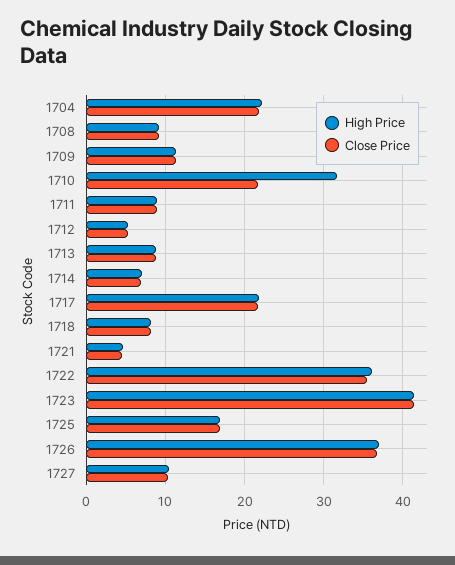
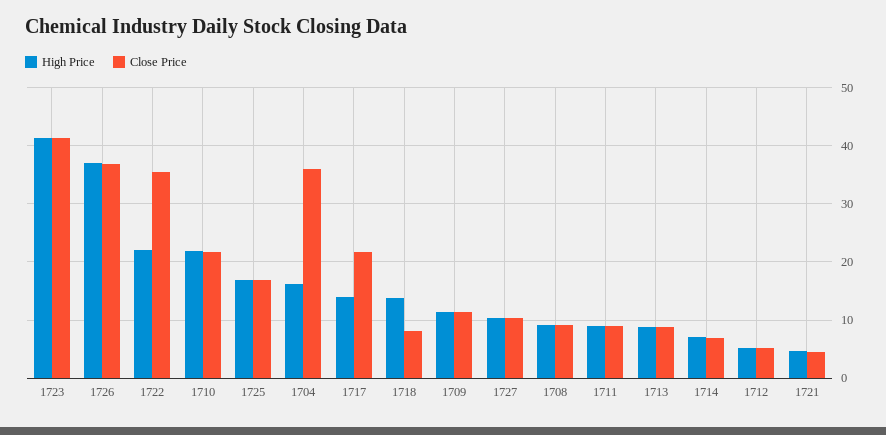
  {
    "High Price": {
-     "1704": 22,
+     "1704": 16,
      "1708": 9,
      "1709": 11,
-     "1710": 32,
+     "1710": 22,
      "1711": 9,
      "1712": 5,
      "1713": 9,
      "1714": 7,
-     "1717": 22,
+     "1717": 14,
-     "1718": 8,
+     "1718": 14,
      "1721": 5,
-     "1722": 36,
+     "1722": 22,
      "1723": 41,
      "1725": 17,
      "1726": 37,
      "1727": 10
    },
    "Close Price": {
-     "1704": 22,
+     "1704": 36,
      "1708": 9,
      "1709": 11,
      "1710": 22,
      "1711": 9,
      "1712": 5,
      "1713": 9,
      "1714": 7,
      "1717": 22,
      "1718": 8,
      "1721": 5,
      "1722": 36,
      "1723": 41,
      "1725": 17,
      "1726": 37,
      "1727": 10
    }
  }

